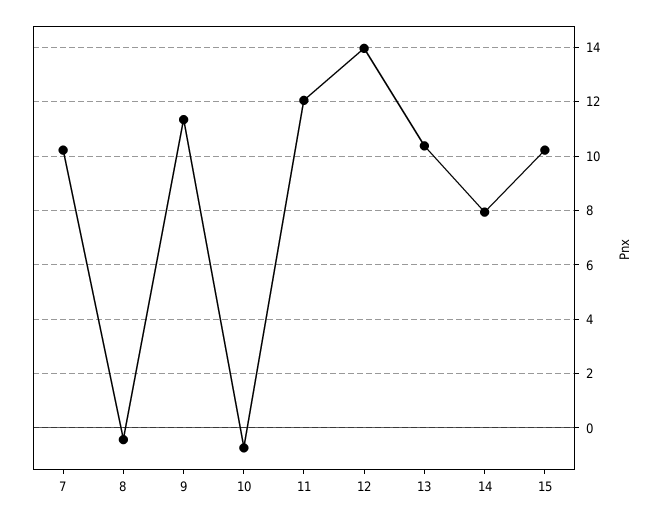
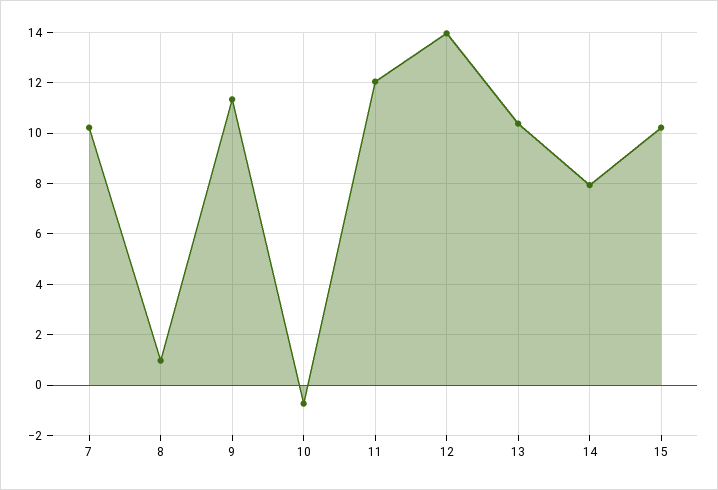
  {
    "7": 10.25,
-   "8": -0.5,
+   "8": 1,
    "9": 11.25,
    "10": -0.75,
    "11": 12,
    "12": 14,
    "13": 10.5,
    "14": 8,
    "15": 10.25
  }

